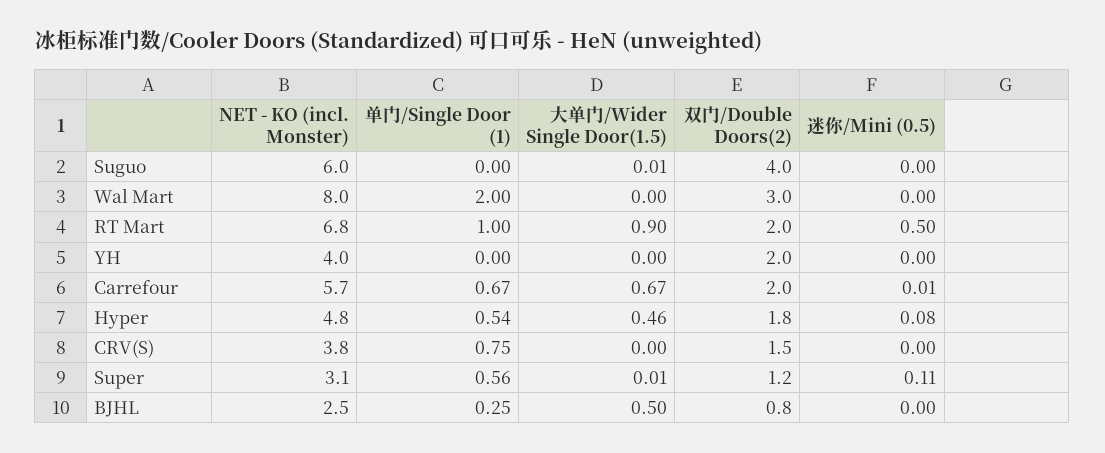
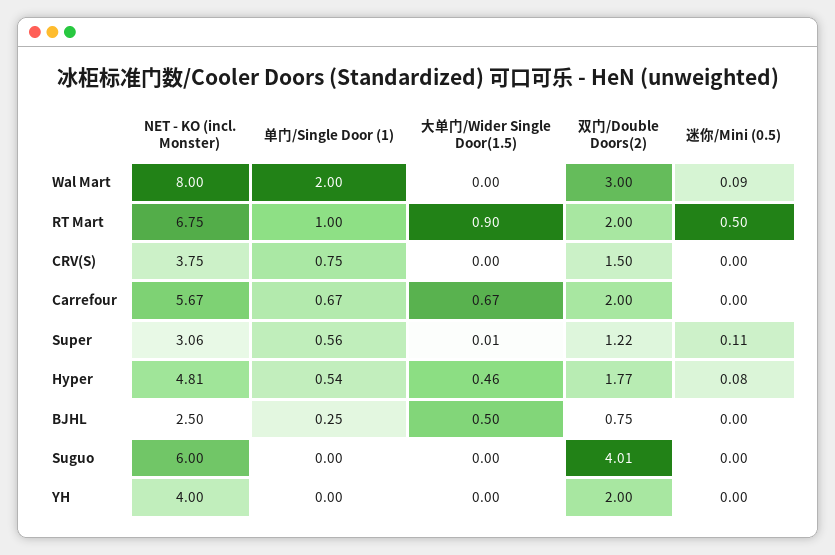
  {
    "NET - KO (incl. Monster)": {
      "Suguo": 6,
      "Wal Mart": 8,
      "RT Mart": 6.75,
      "YH": 4,
      "Carrefour": 5.67,
      "Hyper": 4.81,
      "CRV(S)": 3.75,
      "Super": 3.06,
      "BJHL": 2.5
    },
    "单门/Single Door (1)": {
      "Suguo": 0,
      "Wal Mart": 2,
      "RT Mart": 1,
      "YH": 0,
      "Carrefour": 0.67,
      "Hyper": 0.54,
      "CRV(S)": 0.75,
      "Super": 0.56,
      "BJHL": 0.25
    },
    "大单门/Wider Single Door(1.5)": {
-     "Suguo": 0.01,
+     "Suguo": 0,
      "Wal Mart": 0,
      "RT Mart": 0.9,
      "YH": 0,
      "Carrefour": 0.67,
      "Hyper": 0.46,
      "CRV(S)": 0,
      "Super": 0.01,
      "BJHL": 0.5
    },
    "双门/Double Doors(2)": {
      "Suguo": 4.01,
      "Wal Mart": 3,
      "RT Mart": 2,
      "YH": 2,
      "Carrefour": 2,
      "Hyper": 1.77,
      "CRV(S)": 1.5,
      "Super": 1.22,
      "BJHL": 0.75
    },
    "迷你/Mini (0.5)": {
      "Suguo": 0,
-     "Wal Mart": 0,
+     "Wal Mart": 0.09,
      "RT Mart": 0.5,
      "YH": 0,
-     "Carrefour": 0.01,
+     "Carrefour": 0,
      "Hyper": 0.08,
      "CRV(S)": 0,
      "Super": 0.11,
      "BJHL": 0
    }
  }

